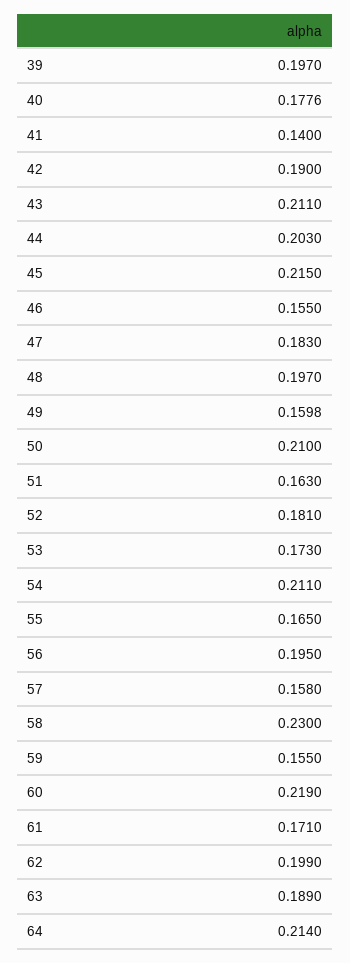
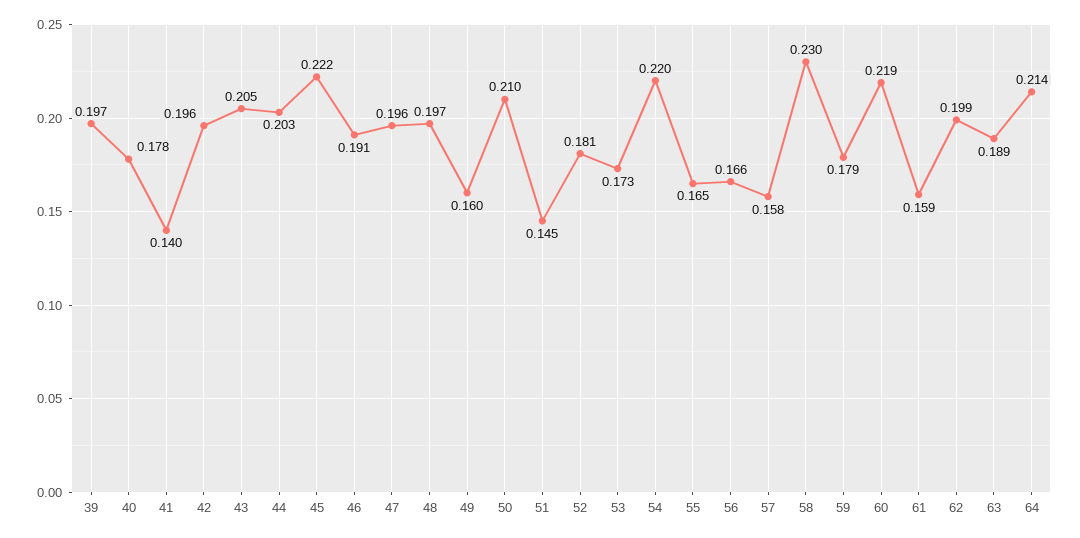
  {
    "39": 0.197,
    "40": 0.1776,
    "41": 0.14,
-   "42": 0.19,
+   "42": 0.196,
-   "43": 0.211,
+   "43": 0.205,
    "44": 0.203,
-   "45": 0.215,
+   "45": 0.222,
-   "46": 0.155,
+   "46": 0.191,
-   "47": 0.183,
+   "47": 0.196,
    "48": 0.197,
    "49": 0.1598,
    "50": 0.21,
-   "51": 0.163,
+   "51": 0.145,
    "52": 0.181,
    "53": 0.173,
-   "54": 0.211,
+   "54": 0.22,
    "55": 0.165,
-   "56": 0.195,
+   "56": 0.166,
    "57": 0.158,
    "58": 0.23,
-   "59": 0.155,
+   "59": 0.179,
    "60": 0.219,
-   "61": 0.171,
+   "61": 0.159,
    "62": 0.199,
    "63": 0.189,
    "64": 0.214
  }

